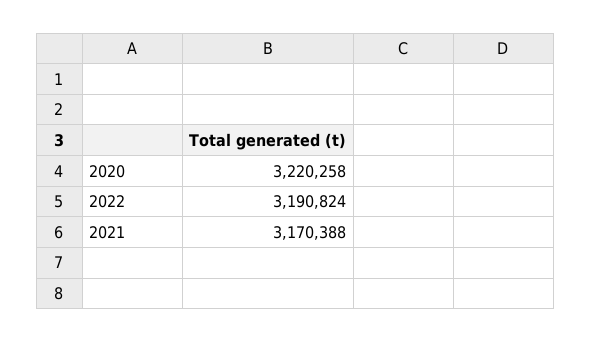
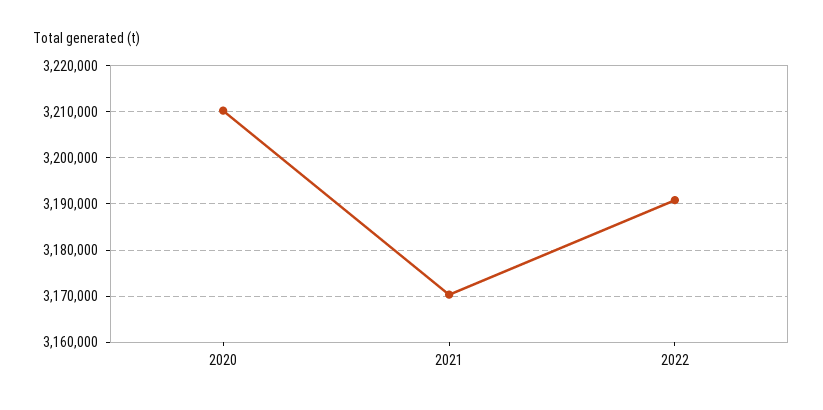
  {
-   "2020": 3220258,
+   "2020": 3210000,
    "2022": 3190824,
    "2021": 3170388
  }

